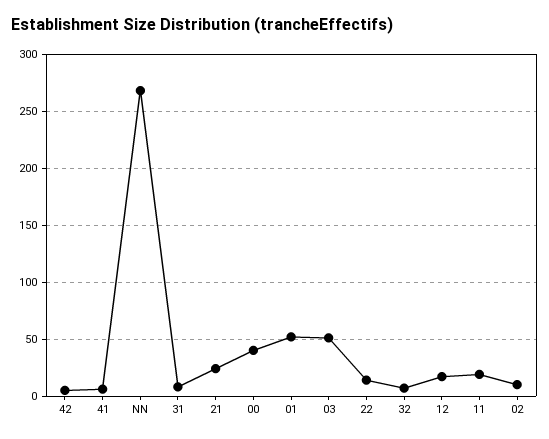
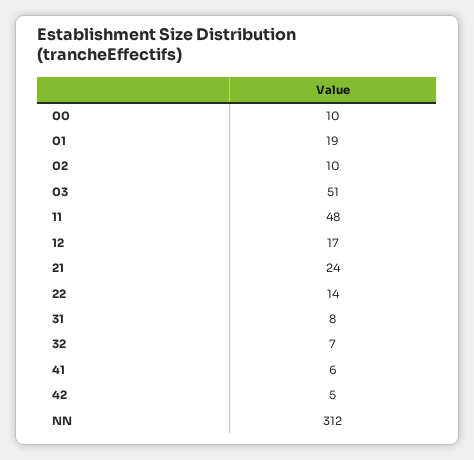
  {
    "42": 5,
    "41": 6,
-   "NN": 270,
+   "NN": 312,
    "31": 8,
    "21": 24,
-   "00": 40,
+   "00": 10,
-   "01": 50,
+   "01": 19,
    "03": 51,
    "22": 14,
    "32": 7,
    "12": 17,
-   "11": 20,
+   "11": 48,
    "02": 10
  }

